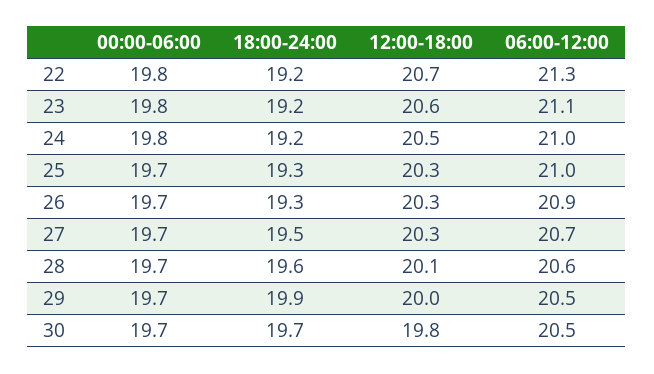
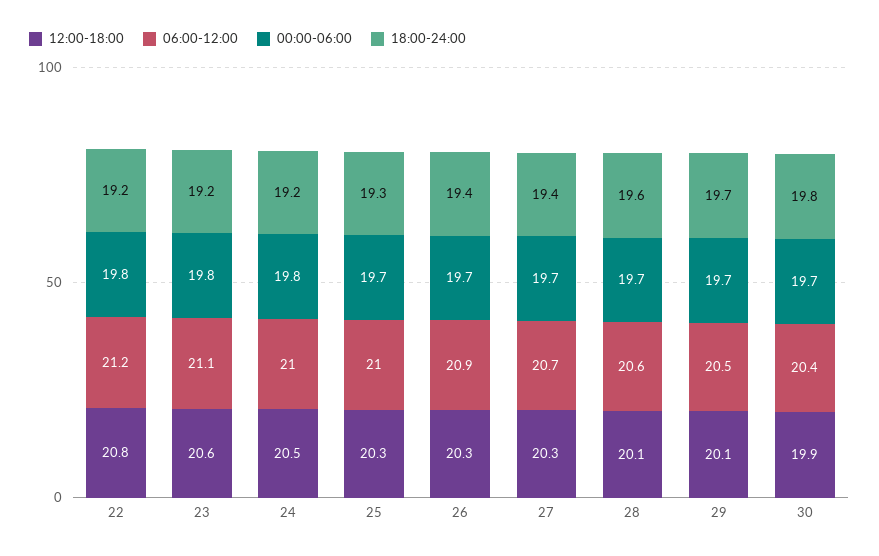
  {
    "00:00-06:00": {
      "22": 19.8,
      "23": 19.8,
      "24": 19.8,
      "25": 19.7,
      "26": 19.7,
      "27": 19.7,
      "28": 19.7,
      "29": 19.7,
      "30": 19.7
    },
    "18:00-24:00": {
      "22": 19.2,
      "23": 19.2,
      "24": 19.2,
      "25": 19.3,
-     "26": 19.3,
+     "26": 19.4,
-     "27": 19.5,
+     "27": 19.4,
      "28": 19.6,
-     "29": 19.9,
+     "29": 19.7,
-     "30": 19.7
+     "30": 19.8
    },
    "12:00-18:00": {
-     "22": 20.7,
+     "22": 20.8,
      "23": 20.6,
      "24": 20.5,
      "25": 20.3,
      "26": 20.3,
      "27": 20.3,
      "28": 20.1,
-     "29": 20,
+     "29": 20.1,
-     "30": 19.8
+     "30": 19.9
    },
    "06:00-12:00": {
-     "22": 21.3,
+     "22": 21.2,
      "23": 21.1,
      "24": 21,
      "25": 21,
      "26": 20.9,
      "27": 20.7,
      "28": 20.6,
      "29": 20.5,
-     "30": 20.5
+     "30": 20.4
    }
  }

